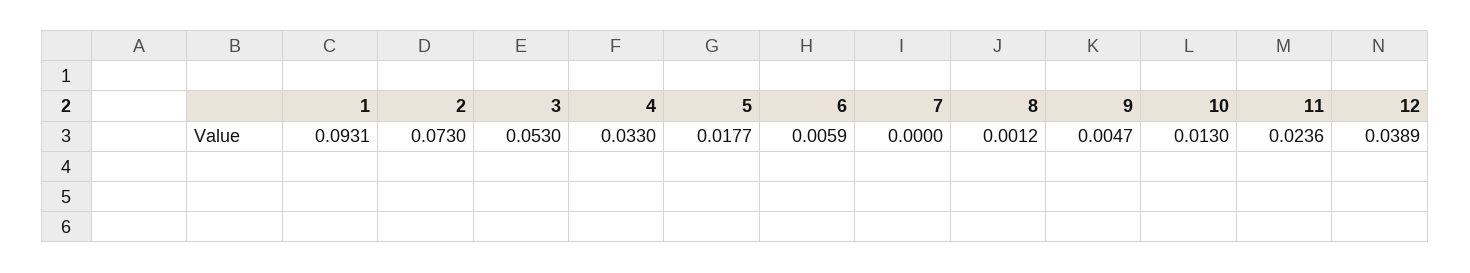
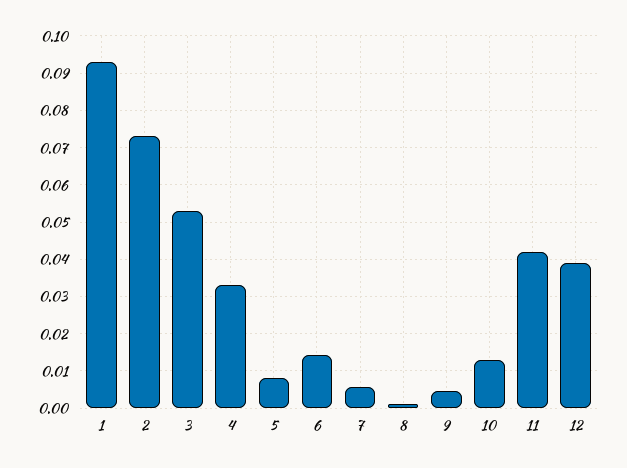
  {
    "1": 0.0931,
    "2": 0.073,
    "3": 0.053,
    "4": 0.033,
-   "5": 0.0177,
+   "5": 0.008,
-   "6": 0.0059,
+   "6": 0.014,
-   "7": 0,
+   "7": 0.006,
    "8": 0.0012,
    "9": 0.0047,
    "10": 0.013,
-   "11": 0.0236,
+   "11": 0.042,
    "12": 0.0389
  }

